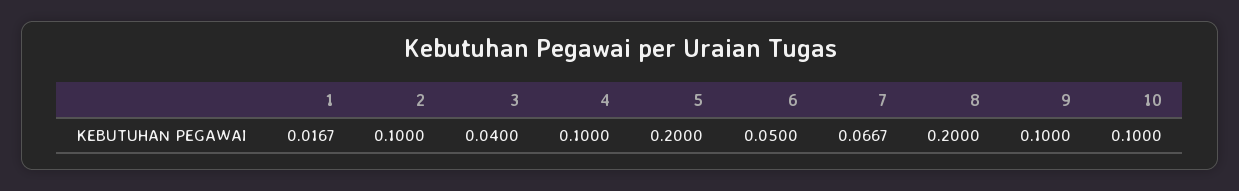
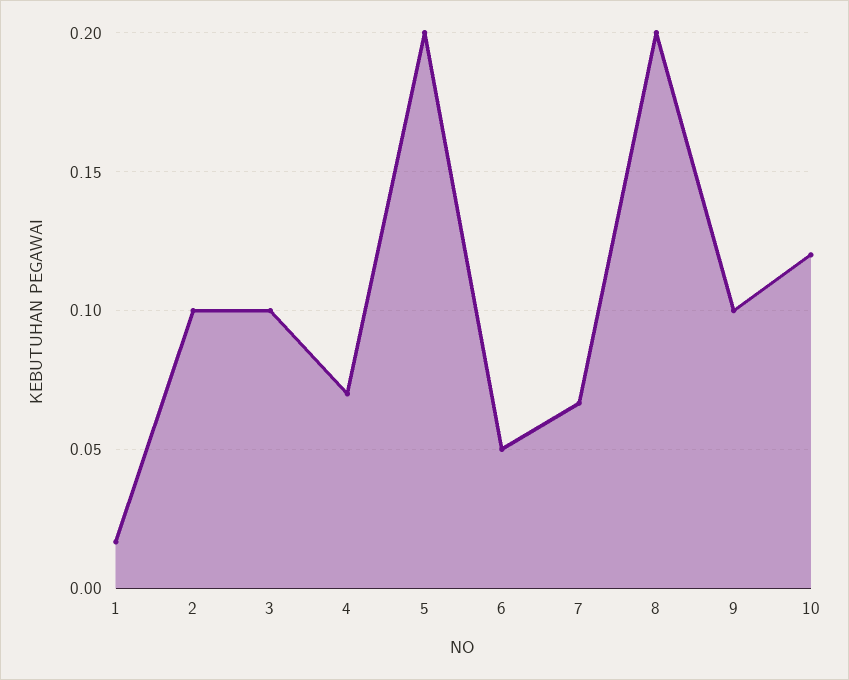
  {
    "1": 0.0167,
    "2": 0.1,
-   "3": 0.04,
+   "3": 0.1,
-   "4": 0.1,
+   "4": 0.07,
    "5": 0.2,
    "6": 0.05,
    "7": 0.0667,
    "8": 0.2,
    "9": 0.1,
-   "10": 0.1
+   "10": 0.12
  }

